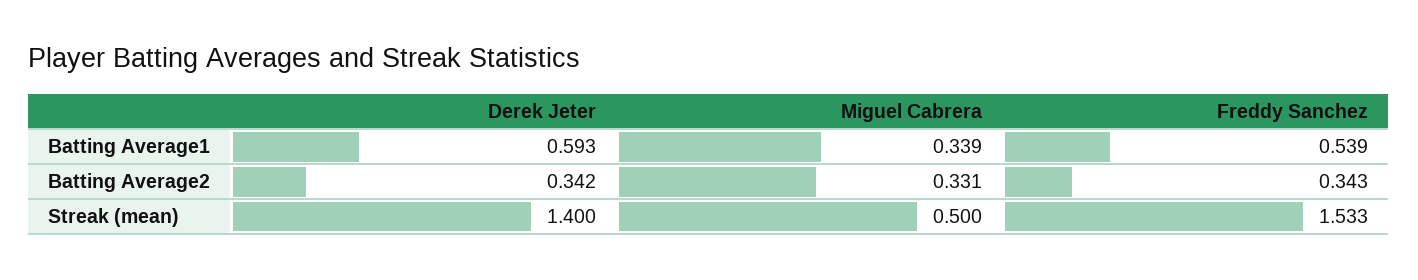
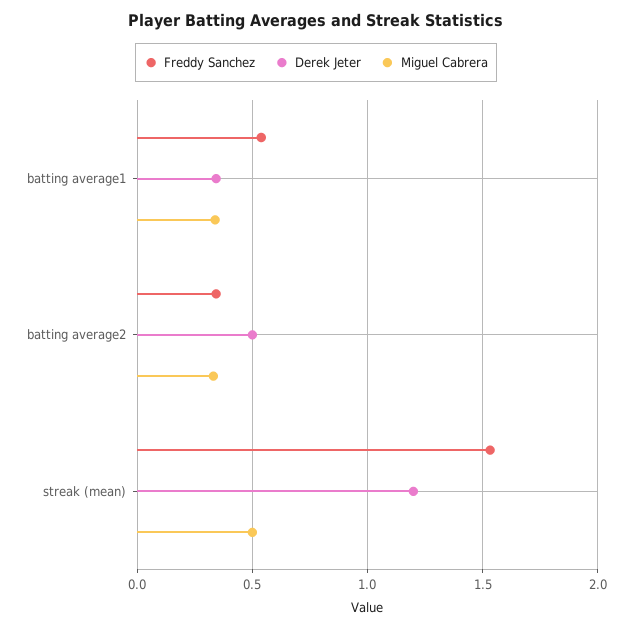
  {
    "Derek Jeter": {
-     "Batting Average1": 0.593,
+     "Batting Average1": 0.35,
-     "Batting Average2": 0.342,
+     "Batting Average2": 0.5,
-     "Streak (mean)": 1.4
+     "Streak (mean)": 1.2
    },
    "Miguel Cabrera": {
      "Batting Average1": 0.339,
      "Batting Average2": 0.331,
      "Streak (mean)": 0.5
    },
    "Freddy Sanchez": {
      "Batting Average1": 0.539,
      "Batting Average2": 0.343,
      "Streak (mean)": 1.533
    }
  }

